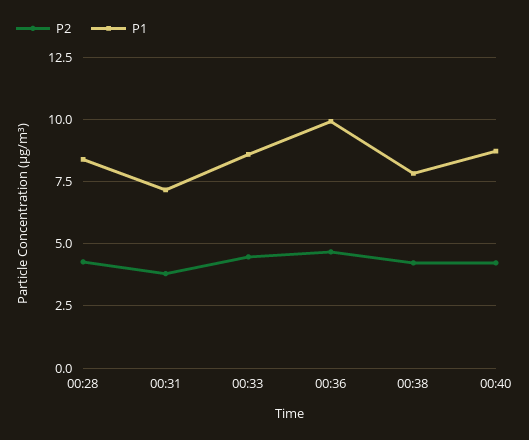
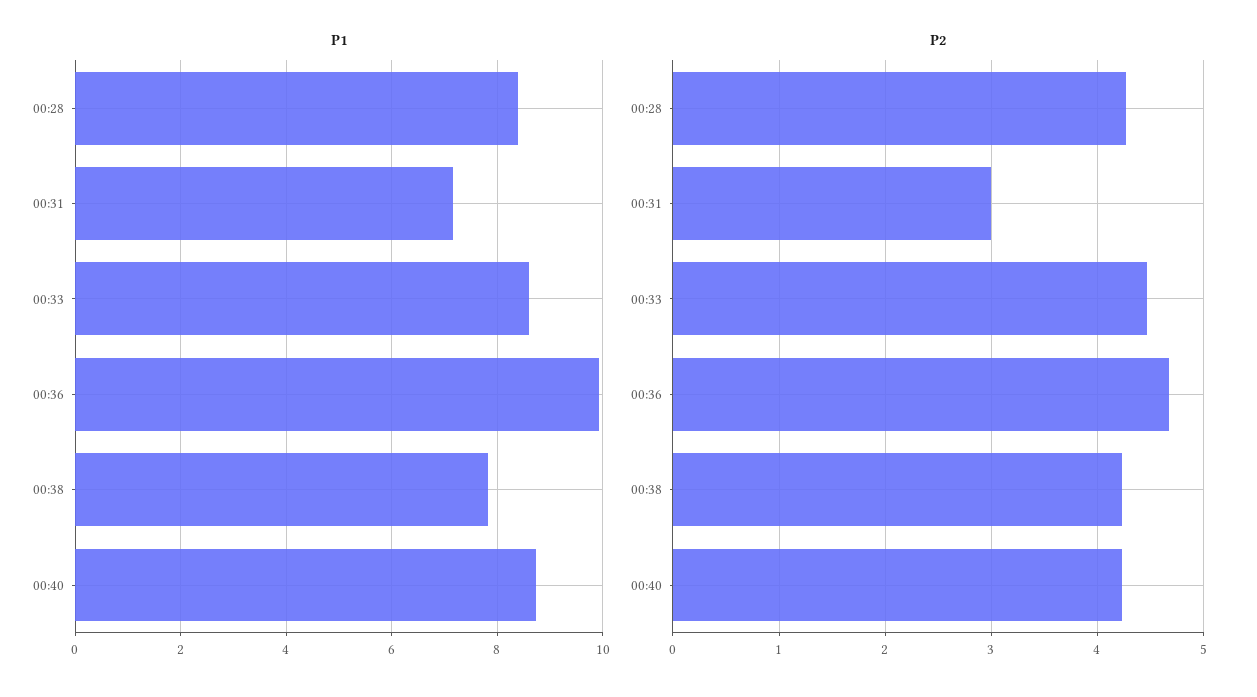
  {
    "P2": {
      "00:28": 4.3,
-     "00:31": 3.75,
+     "00:31": 3,
      "00:33": 4.5,
      "00:36": 4.7,
      "00:38": 4.2,
      "00:40": 4.2
    },
    "P1": {
      "00:28": 8.4,
      "00:31": 7.2,
      "00:33": 8.6,
      "00:36": 10,
      "00:38": 7.8,
      "00:40": 8.8
    }
  }

